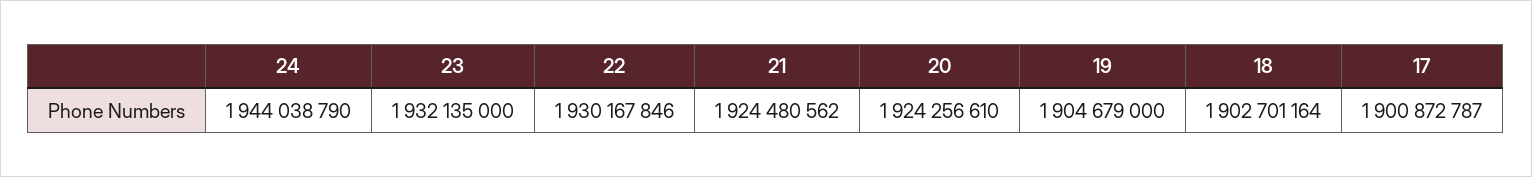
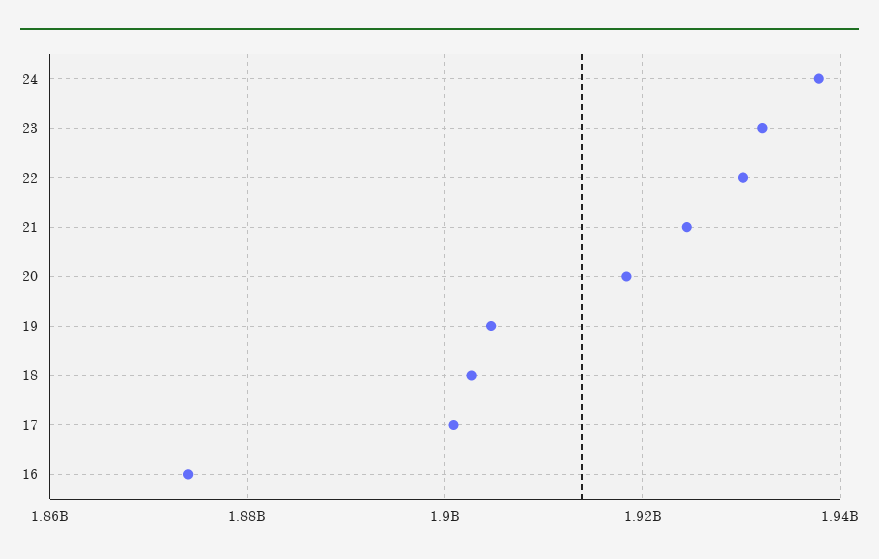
  {
-   "24": 1944038790,
+   "24": 1938000000,
    "23": 1932135000,
    "22": 1930167846,
    "21": 1924480562,
-   "20": 1924256610,
+   "20": 1918000000,
    "19": 1904679000,
    "18": 1902701164,
-   "17": 1900872787
+   "17": 1900872787,
+   "16": 1874000000
  }

